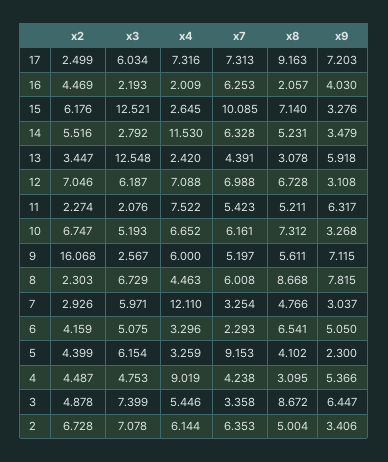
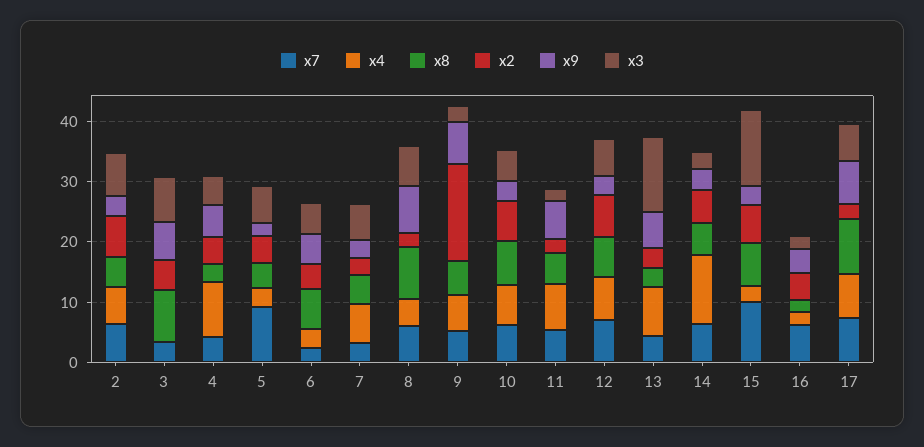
  {
    "x2": {
      "17": 2.499,
      "16": 4.469,
      "15": 6.176,
      "14": 5.516,
      "13": 3.447,
      "12": 7.046,
      "11": 2.274,
      "10": 6.747,
      "9": 16.068,
      "8": 2.303,
      "7": 2.926,
      "6": 4.159,
      "5": 4.399,
      "4": 4.487,
      "3": 4.878,
      "2": 6.728
    },
    "x3": {
      "17": 6.034,
      "16": 2.193,
      "15": 12.521,
      "14": 2.792,
      "13": 12.548,
      "12": 6.187,
      "11": 2.076,
      "10": 5.193,
      "9": 2.567,
      "8": 6.729,
      "7": 5.971,
      "6": 5.075,
      "5": 6.154,
      "4": 4.753,
      "3": 7.399,
      "2": 7.078
    },
    "x4": {
      "17": 7.316,
      "16": 2.009,
      "15": 2.645,
      "14": 11.53,
-     "13": 2.42,
+     "13": 8,
      "12": 7.088,
      "11": 7.522,
      "10": 6.652,
      "9": 6,
      "8": 4.463,
-     "7": 12.11,
+     "7": 6,
      "6": 3.296,
      "5": 3.259,
      "4": 9.019,
-     "3": 5.446,
+     "3": 0,
      "2": 6.144
    },
    "x7": {
      "17": 7.313,
      "16": 6.253,
      "15": 10.085,
      "14": 6.328,
      "13": 4.391,
      "12": 6.988,
      "11": 5.423,
      "10": 6.161,
      "9": 5.197,
      "8": 6.008,
      "7": 3.254,
      "6": 2.293,
      "5": 9.153,
      "4": 4.238,
      "3": 3.358,
      "2": 6.353
    },
    "x8": {
      "17": 9.163,
      "16": 2.057,
      "15": 7.14,
      "14": 5.231,
      "13": 3.078,
      "12": 6.728,
      "11": 5.211,
      "10": 7.312,
      "9": 5.611,
      "8": 8.668,
      "7": 4.766,
      "6": 6.541,
      "5": 4.102,
      "4": 3.095,
      "3": 8.672,
      "2": 5.004
    },
    "x9": {
      "17": 7.203,
      "16": 4.03,
      "15": 3.276,
      "14": 3.479,
      "13": 5.918,
      "12": 3.108,
      "11": 6.317,
      "10": 3.268,
      "9": 7.115,
      "8": 7.815,
      "7": 3.037,
      "6": 5.05,
      "5": 2.3,
      "4": 5.366,
      "3": 6.447,
      "2": 3.406
    }
  }

